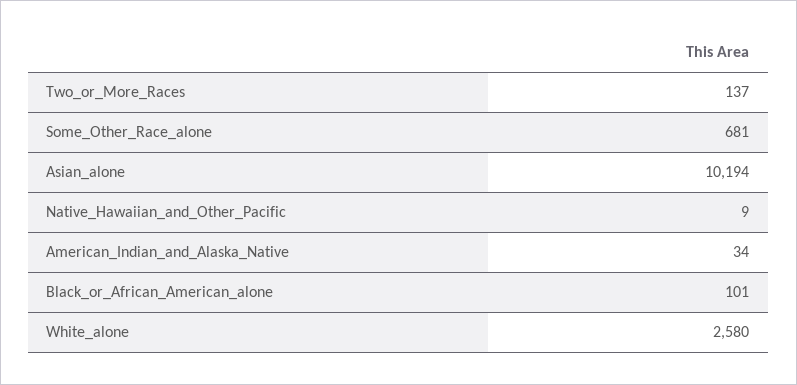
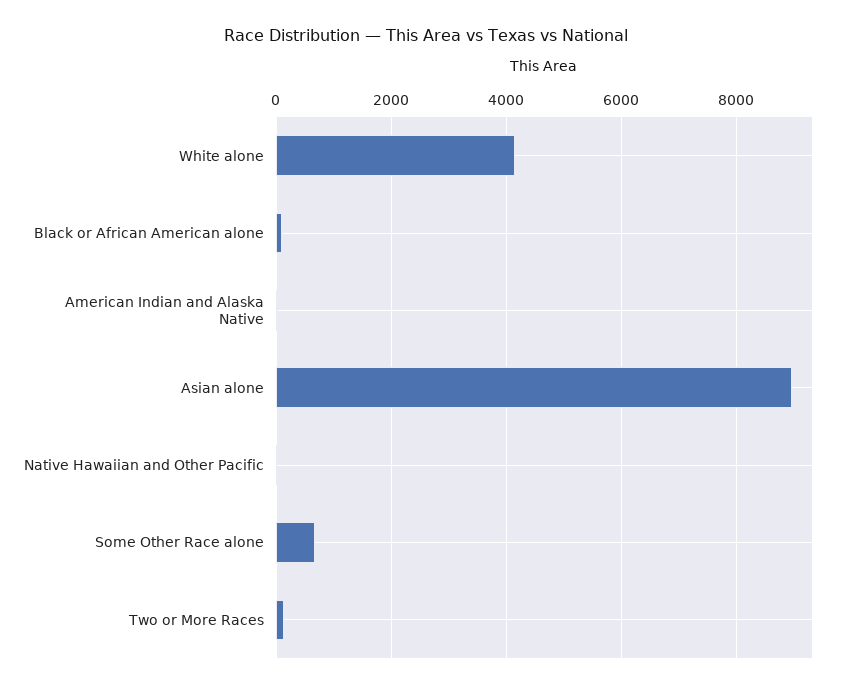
  {
    "Two_or_More_Races": 137,
    "Some_Other_Race_alone": 681,
-   "Asian_alone": 10194,
+   "Asian_alone": 9000,
    "Native_Hawaiian_and_Other_Pacific": 9,
    "American_Indian_and_Alaska_Native": 34,
    "Black_or_African_American_alone": 101,
-   "White_alone": 2580
+   "White_alone": 4200
  }

